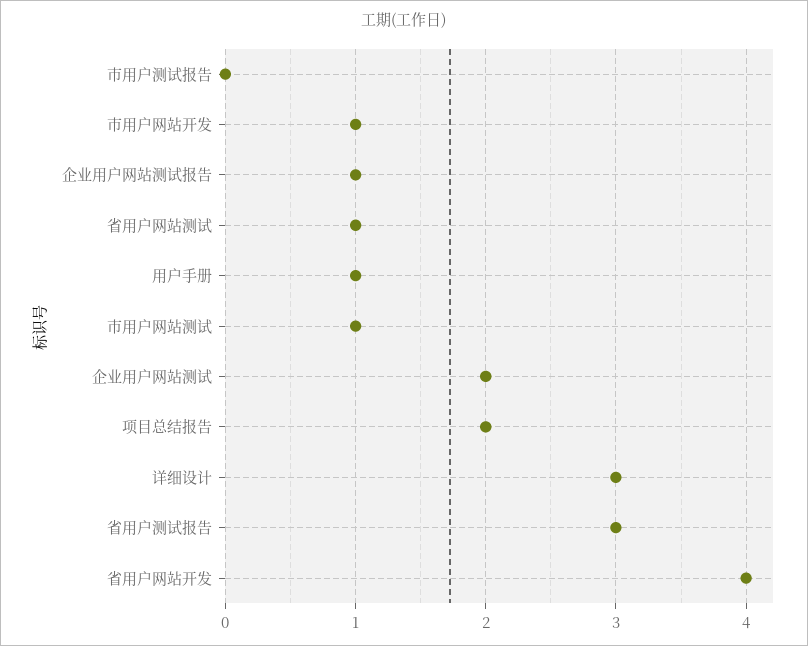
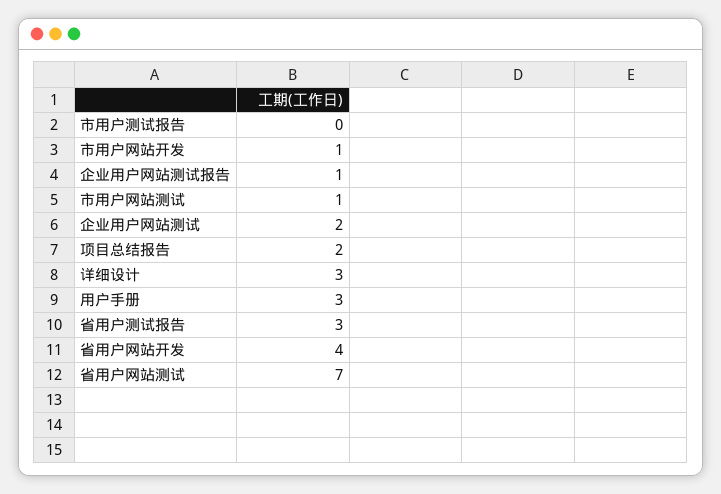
  {
    "市用户测试报告": 0,
    "市用户网站开发": 1,
    "企业用户网站测试报告": 1,
-   "省用户网站测试": 1,
+   "省用户网站测试": 7,
-   "用户手册": 1,
+   "用户手册": 3,
    "市用户网站测试": 1,
    "企业用户网站测试": 2,
    "项目总结报告": 2,
    "详细设计": 3,
    "省用户测试报告": 3,
    "省用户网站开发": 4
  }

